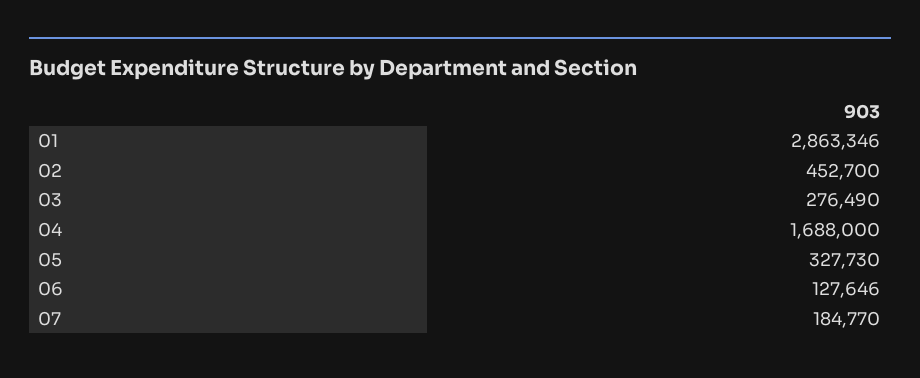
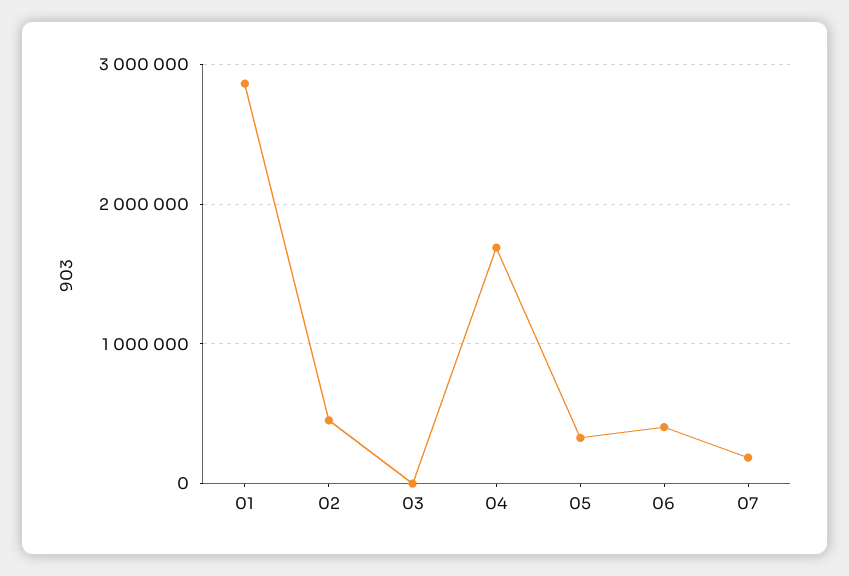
  {
    "01": 2863346,
    "02": 452700,
-   "03": 276490,
+   "03": 0,
    "04": 1688000,
    "05": 327730,
-   "06": 127646,
+   "06": 400000,
    "07": 184770
  }

